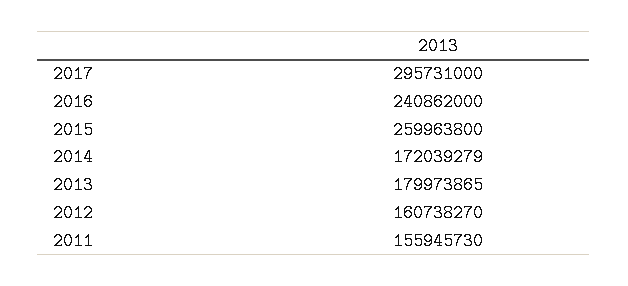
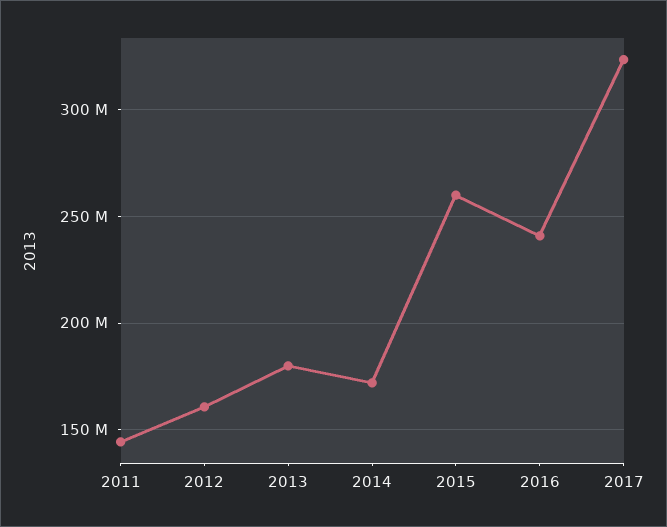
  {
-   "2017": 295731000,
+   "2017": 325000000,
    "2016": 240862000,
    "2015": 259963800,
    "2014": 172039279,
    "2013": 179973865,
    "2012": 160738270,
-   "2011": 155945730
+   "2011": 145000000
  }

